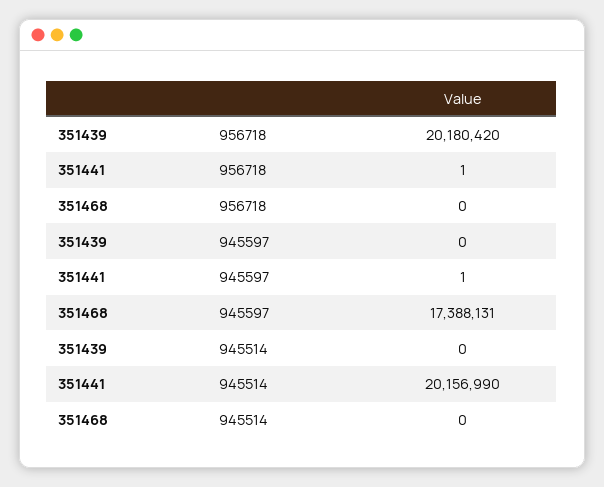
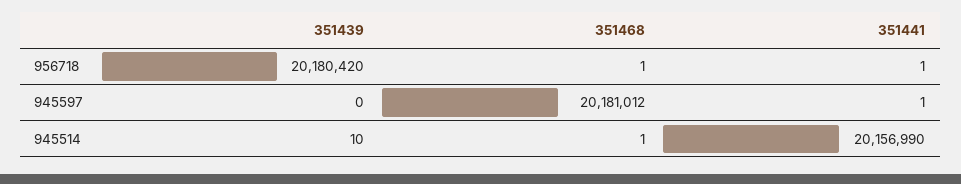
  {
    "351439": {
      "956718": 20180420,
      "945597": 0,
-     "945514": 0
+     "945514": 10
    },
    "351441": {
      "956718": 1,
      "945597": 1,
      "945514": 20156990
    },
    "351468": {
-     "956718": 0,
+     "956718": 1,
-     "945597": 17388131,
+     "945597": 20181012,
-     "945514": 0
+     "945514": 1
    }
  }

